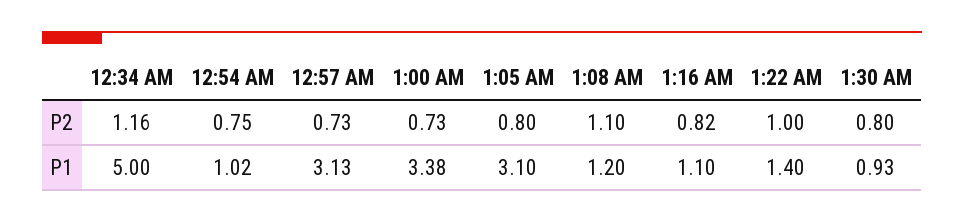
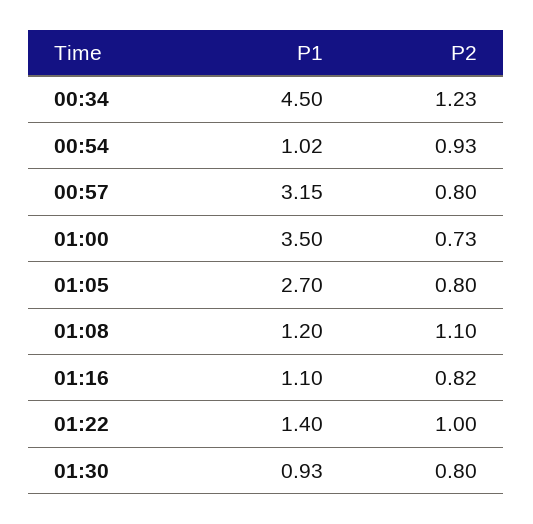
  {
    "12:34 AM": {
-     "P2": 1.16,
+     "P2": 1.23,
-     "P1": 5
+     "P1": 4.5
    },
    "12:54 AM": {
-     "P2": 0.75,
+     "P2": 0.93,
      "P1": 1.02
    },
    "12:57 AM": {
-     "P2": 0.73,
+     "P2": 0.8,
-     "P1": 3.13
+     "P1": 3.15
    },
    "1:00 AM": {
      "P2": 0.73,
-     "P1": 3.38
+     "P1": 3.5
    },
    "1:05 AM": {
      "P2": 0.8,
-     "P1": 3.1
+     "P1": 2.7
    },
    "1:08 AM": {
      "P2": 1.1,
      "P1": 1.2
    },
    "1:16 AM": {
      "P2": 0.82,
      "P1": 1.1
    },
    "1:22 AM": {
      "P2": 1,
      "P1": 1.4
    },
    "1:30 AM": {
      "P2": 0.8,
      "P1": 0.93
    }
  }

